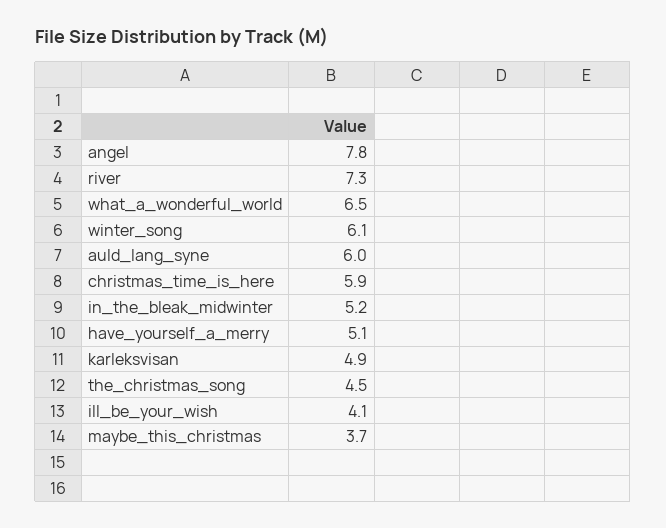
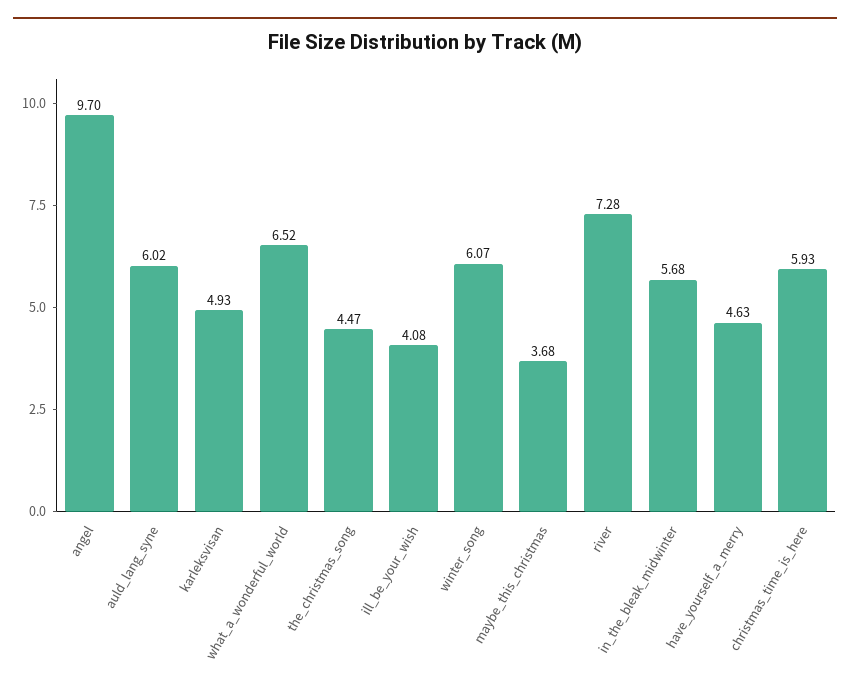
  {
-   "angel": 7.8,
+   "angel": 9.7,
    "river": 7.28,
    "what_a_wonderful_world": 6.52,
    "winter_song": 6.07,
    "auld_lang_syne": 6.02,
    "christmas_time_is_here": 5.93,
-   "in_the_bleak_midwinter": 5.2,
+   "in_the_bleak_midwinter": 5.68,
-   "have_yourself_a_merry": 5.1,
+   "have_yourself_a_merry": 4.63,
    "karleksvisan": 4.93,
    "the_christmas_song": 4.47,
    "ill_be_your_wish": 4.08,
    "maybe_this_christmas": 3.68
  }

